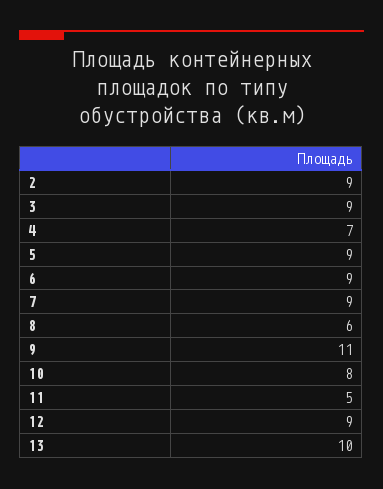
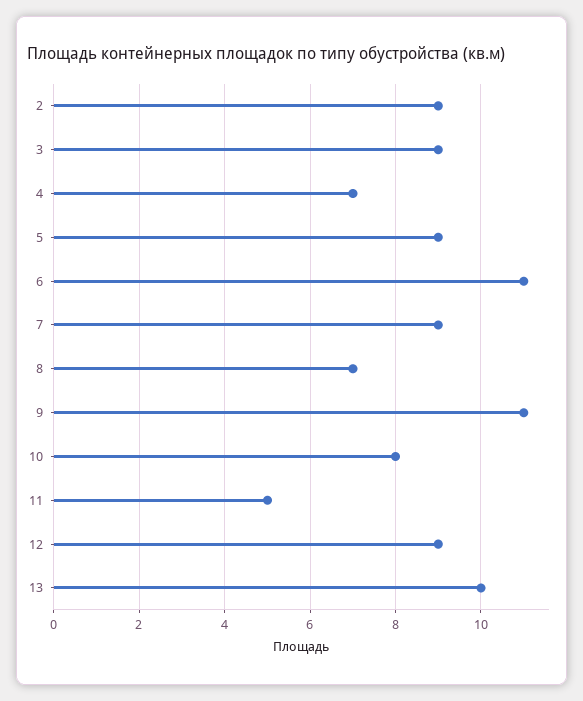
  {
    "2": 9,
    "3": 9,
    "4": 7,
    "5": 9,
-   "6": 9,
+   "6": 11,
    "7": 9,
-   "8": 6,
+   "8": 7,
    "9": 11,
    "10": 8,
    "11": 5,
    "12": 9,
    "13": 10
  }

